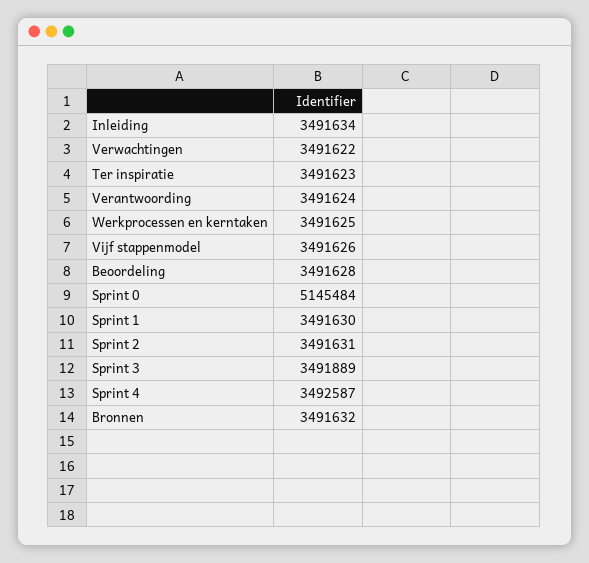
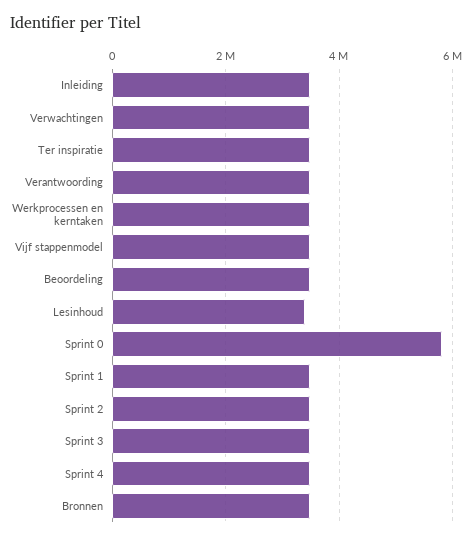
  {
    "Inleiding": 3491634,
    "Verwachtingen": 3491622,
    "Ter inspiratie": 3491623,
    "Verantwoording": 3491624,
    "Werkprocessen en kerntaken": 3491625,
    "Vijf stappenmodel": 3491626,
    "Beoordeling": 3491628,
-   "Sprint 0": 5145484,
+   "Sprint 0": 5800000,
    "Sprint 1": 3491630,
    "Sprint 2": 3491631,
    "Sprint 3": 3491889,
    "Sprint 4": 3492587,
-   "Bronnen": 3491632
+   "Bronnen": 3491632,
+   "Lesinhoud": 3400000
  }

